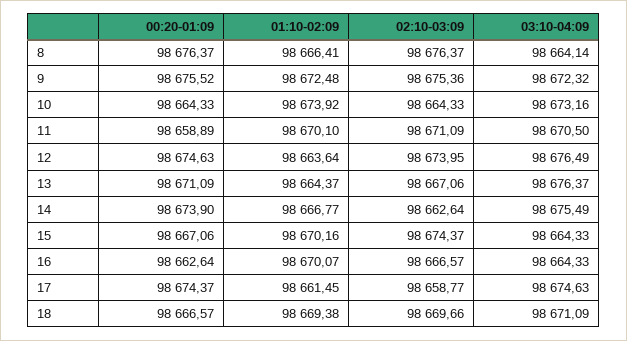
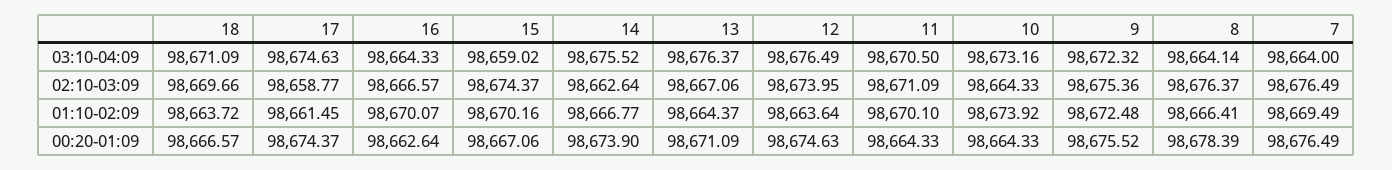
  {
    "00:20-01:09": {
-     "8": 98676.37,
+     "8": 98678.39,
      "9": 98675.52,
      "10": 98664.33,
-     "11": 98658.89,
+     "11": 98664.33,
      "12": 98674.63,
      "13": 98671.09,
      "14": 98673.9,
      "15": 98667.06,
      "16": 98662.64,
      "17": 98674.37,
-     "18": 98666.57
+     "18": 98666.57,
+     "7": 98676.49
    },
    "01:10-02:09": {
      "8": 98666.41,
      "9": 98672.48,
      "10": 98673.92,
      "11": 98670.1,
      "12": 98663.64,
      "13": 98664.37,
      "14": 98666.77,
      "15": 98670.16,
      "16": 98670.07,
      "17": 98661.45,
-     "18": 98669.38
+     "18": 98663.72,
+     "7": 98669.49
    },
    "02:10-03:09": {
      "8": 98676.37,
      "9": 98675.36,
      "10": 98664.33,
      "11": 98671.09,
      "12": 98673.95,
      "13": 98667.06,
      "14": 98662.64,
      "15": 98674.37,
      "16": 98666.57,
      "17": 98658.77,
-     "18": 98669.66
+     "18": 98669.66,
+     "7": 98676.49
    },
    "03:10-04:09": {
      "8": 98664.14,
      "9": 98672.32,
      "10": 98673.16,
      "11": 98670.5,
      "12": 98676.49,
      "13": 98676.37,
-     "14": 98675.49,
+     "14": 98675.52,
-     "15": 98664.33,
+     "15": 98659.02,
      "16": 98664.33,
      "17": 98674.63,
-     "18": 98671.09
+     "18": 98671.09,
+     "7": 98664
    }
  }

